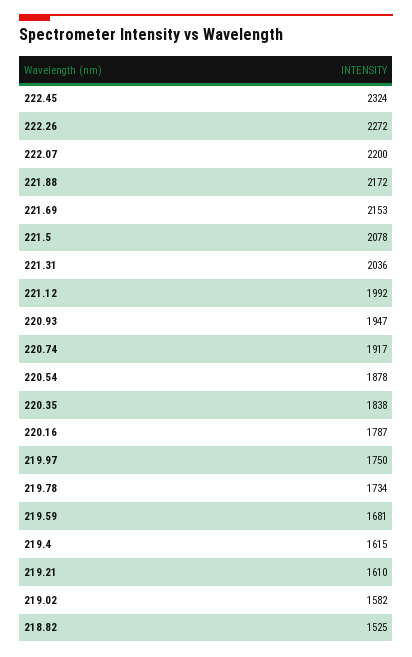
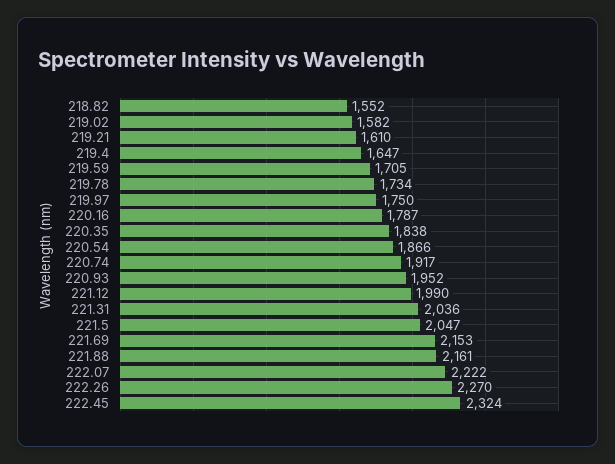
  {
    "222.45": 2324,
-   "222.26": 2272,
+   "222.26": 2270,
-   "222.07": 2200,
+   "222.07": 2222,
-   "221.88": 2172,
+   "221.88": 2161,
    "221.69": 2153,
-   "221.5": 2078,
+   "221.5": 2047,
    "221.31": 2036,
-   "221.12": 1992,
+   "221.12": 1990,
-   "220.93": 1947,
+   "220.93": 1952,
    "220.74": 1917,
-   "220.54": 1878,
+   "220.54": 1866,
    "220.35": 1838,
    "220.16": 1787,
    "219.97": 1750,
    "219.78": 1734,
-   "219.59": 1681,
+   "219.59": 1705,
-   "219.4": 1615,
+   "219.4": 1647,
    "219.21": 1610,
    "219.02": 1582,
-   "218.82": 1525
+   "218.82": 1552
  }

